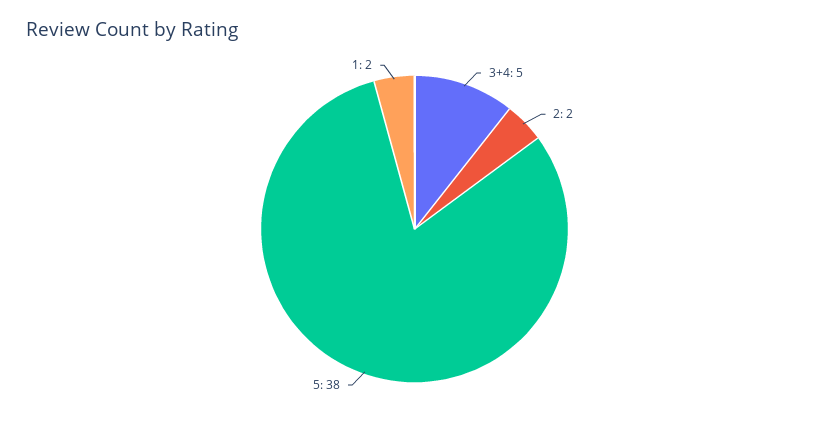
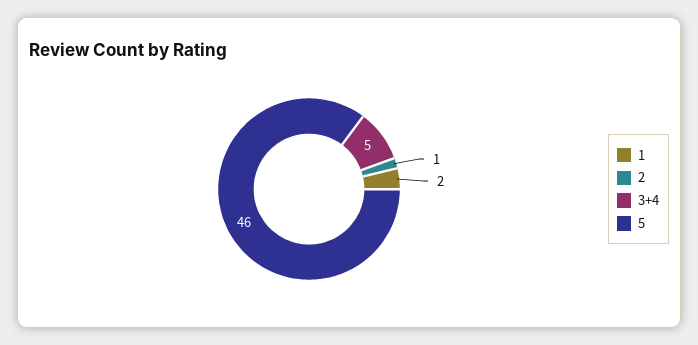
  {
    "3+4": 5,
-   "2": 2,
+   "2": 1,
-   "5": 38,
+   "5": 46,
    "1": 2
  }

